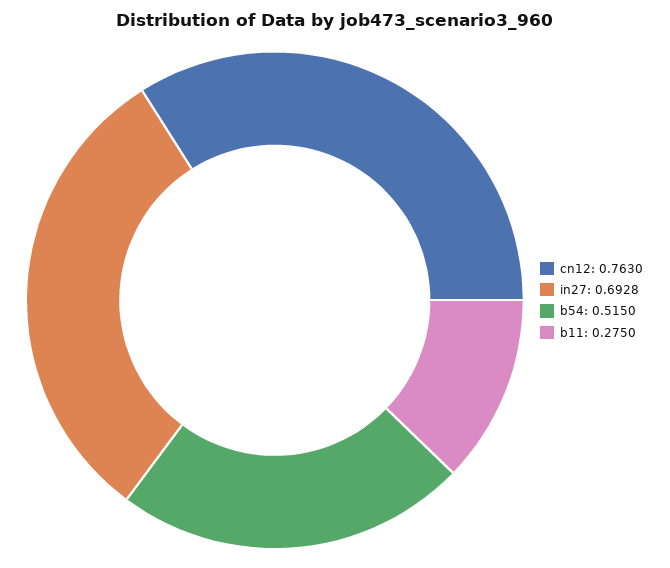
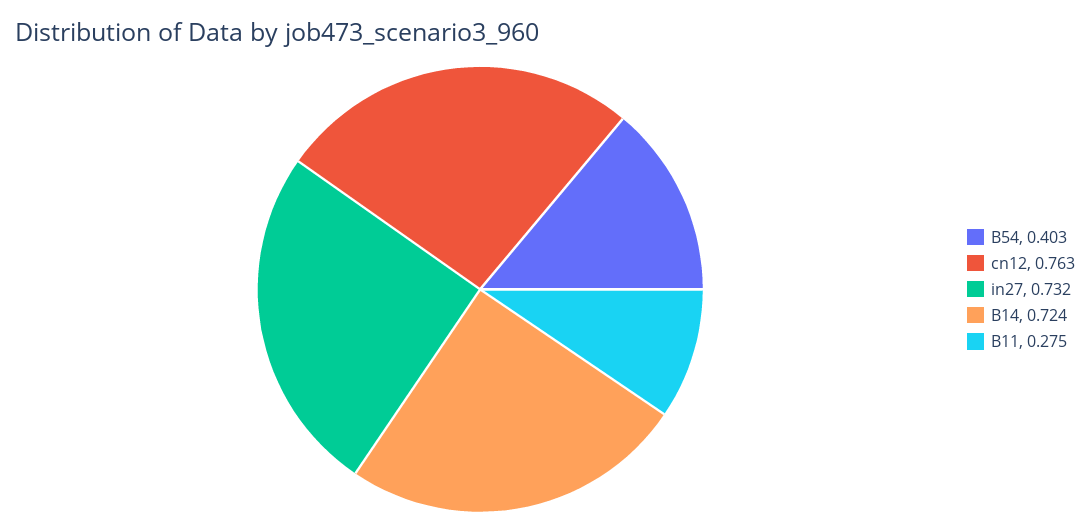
  {
    "cn12": 0.763,
-   "in27": 0.6928,
+   "in27": 0.732,
-   "b54": 0.515,
+   "b54": 0.403,
-   "b11": 0.275
+   "b11": 0.275,
+   "B14": 0.724
  }

